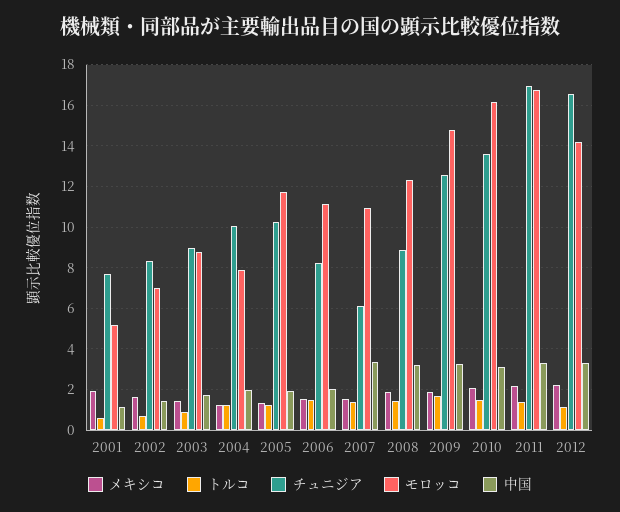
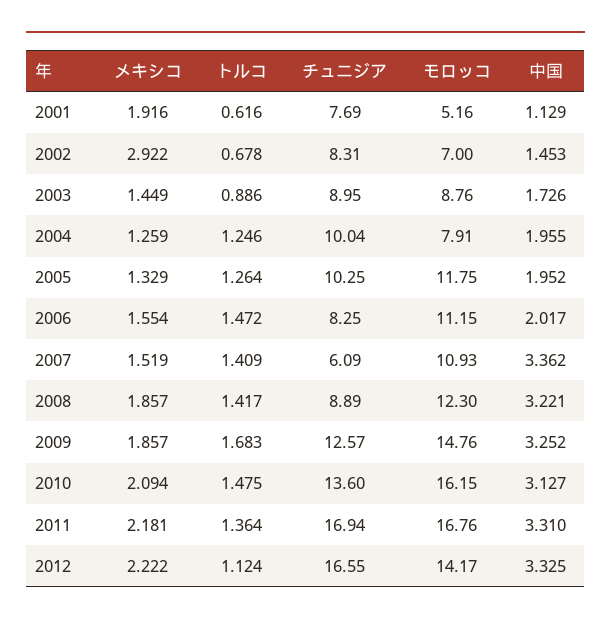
  {
    "メキシコ": {
      "2001": 1.916,
-     "2002": 1.5,
+     "2002": 2.922,
      "2003": 1.449,
      "2004": 1.259,
      "2005": 1.329,
      "2006": 1.554,
      "2007": 1.519,
      "2008": 1.857,
      "2009": 1.857,
      "2010": 2.094,
      "2011": 2.181,
      "2012": 2.222
    },
    "トルコ": {
      "2001": 0.616,
      "2002": 0.678,
      "2003": 0.886,
      "2004": 1.246,
      "2005": 1.264,
      "2006": 1.472,
      "2007": 1.409,
      "2008": 1.417,
      "2009": 1.683,
      "2010": 1.475,
      "2011": 1.364,
      "2012": 1.124
    },
    "チュニジア": {
      "2001": 7.69,
      "2002": 8.31,
      "2003": 8.95,
      "2004": 10.04,
      "2005": 10.25,
      "2006": 8.25,
      "2007": 6.09,
      "2008": 8.89,
      "2009": 12.57,
      "2010": 13.6,
      "2011": 16.94,
      "2012": 16.55
    },
    "モロッコ": {
      "2001": 5.16,
      "2002": 7,
      "2003": 8.76,
      "2004": 7.91,
      "2005": 11.75,
      "2006": 11.15,
      "2007": 10.93,
      "2008": 12.3,
      "2009": 14.76,
      "2010": 16.15,
      "2011": 16.76,
      "2012": 14.17
    },
    "中国": {
      "2001": 1.129,
      "2002": 1.453,
      "2003": 1.726,
      "2004": 1.955,
      "2005": 1.952,
      "2006": 2.017,
      "2007": 3.362,
      "2008": 3.221,
      "2009": 3.252,
      "2010": 3.127,
      "2011": 3.31,
      "2012": 3.325
    }
  }

